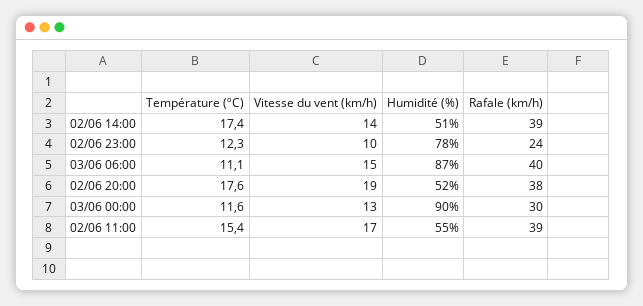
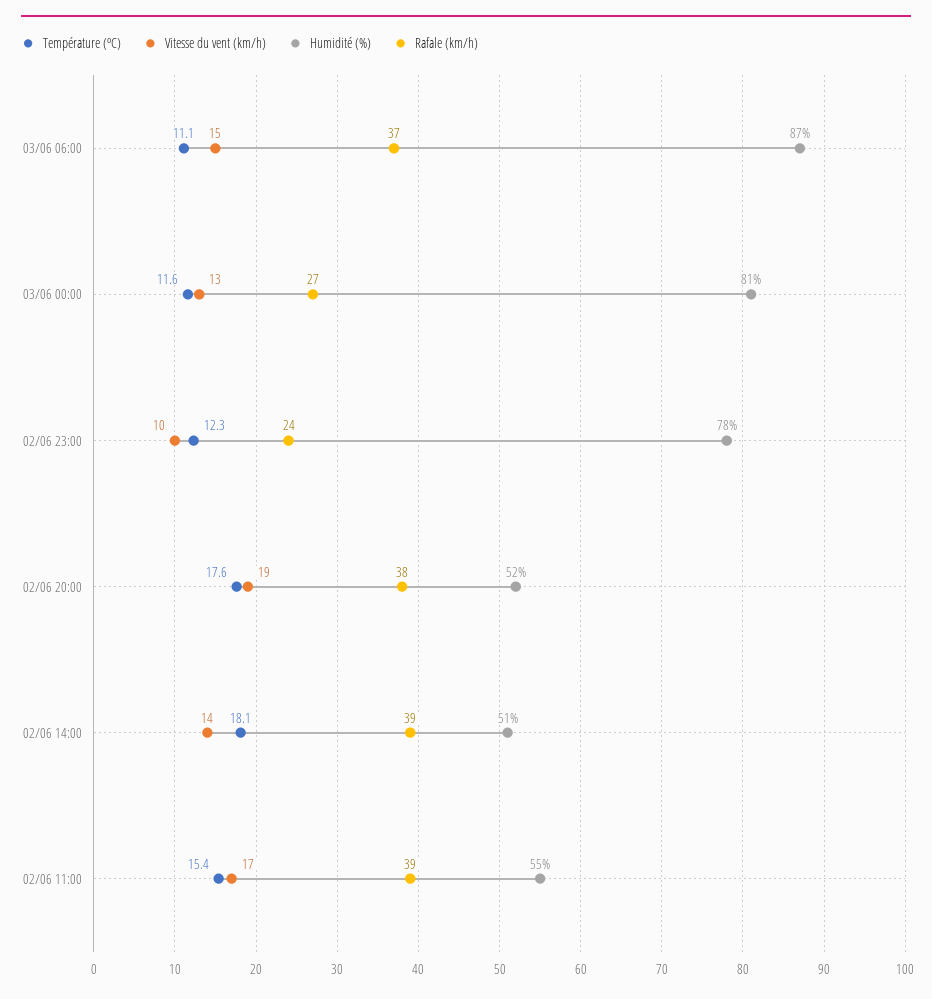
  {
    "Température (ºC)": {
-     "02/06 14:00": 17.4,
+     "02/06 14:00": 18.1,
      "02/06 23:00": 12.3,
      "03/06 06:00": 11.1,
      "02/06 20:00": 17.6,
      "03/06 00:00": 11.6,
      "02/06 11:00": 15.4
    },
    "Vitesse du vent (km/h)": {
      "02/06 14:00": 14,
      "02/06 23:00": 10,
      "03/06 06:00": 15,
      "02/06 20:00": 19,
      "03/06 00:00": 13,
      "02/06 11:00": 17
    },
    "Humidité (%)": {
      "02/06 14:00": 51,
      "02/06 23:00": 78,
      "03/06 06:00": 87,
      "02/06 20:00": 52,
-     "03/06 00:00": 90,
+     "03/06 00:00": 81,
      "02/06 11:00": 55
    },
    "Rafale (km/h)": {
      "02/06 14:00": 39,
      "02/06 23:00": 24,
-     "03/06 06:00": 40,
+     "03/06 06:00": 37,
      "02/06 20:00": 38,
-     "03/06 00:00": 30,
+     "03/06 00:00": 27,
      "02/06 11:00": 39
    }
  }

